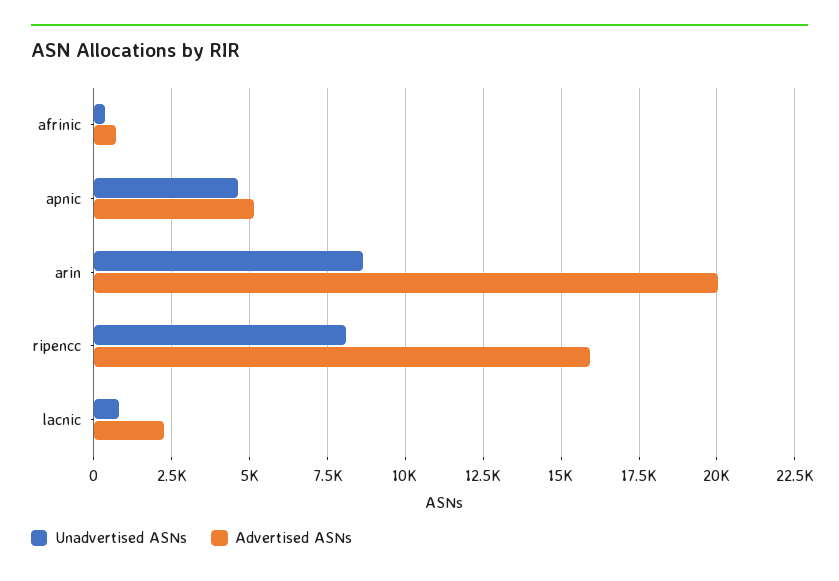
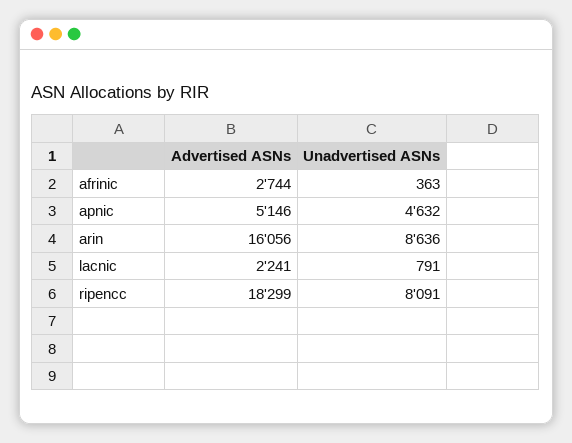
  {
    "Unadvertised ASNs": {
      "afrinic": 363,
      "apnic": 4632,
      "arin": 8636,
      "ripencc": 8091,
      "lacnic": 791
    },
    "Advertised ASNs": {
-     "afrinic": 750,
+     "afrinic": 2744,
      "apnic": 5146,
-     "arin": 20000,
+     "arin": 16056,
-     "ripencc": 16000,
+     "ripencc": 18299,
      "lacnic": 2241
    }
  }

